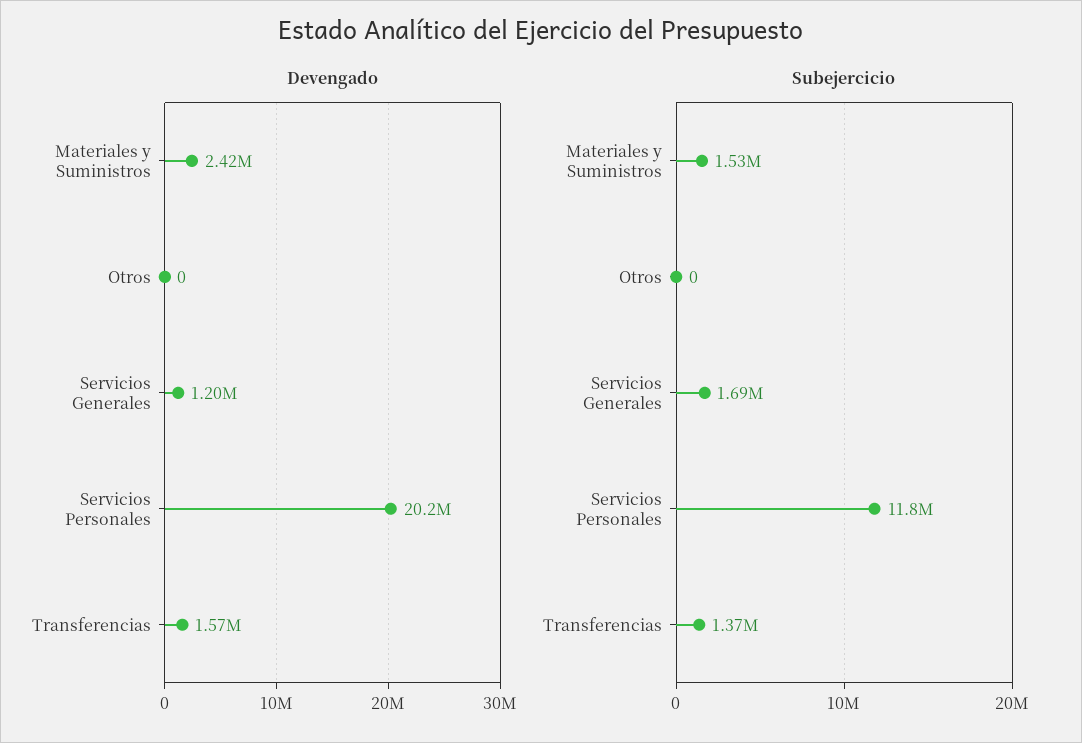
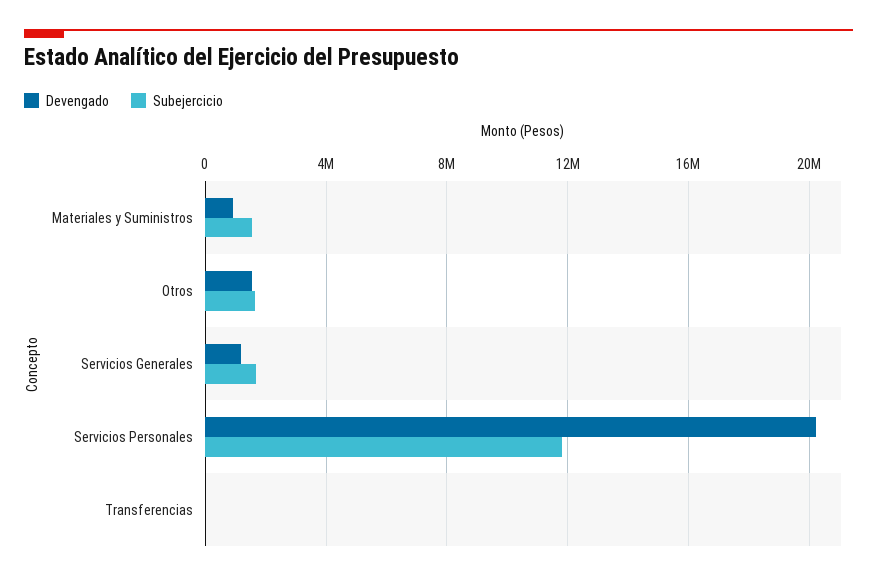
  {
    "Devengado": {
-     "Materiales y Suministros": 2420000,
+     "Materiales y Suministros": 1000000,
-     "Otros": 0,
+     "Otros": 1500000,
      "Servicios Generales": 1200000,
      "Servicios Personales": 20200000,
-     "Transferencias": 1570000
+     "Transferencias": 0
    },
    "Subejercicio": {
      "Materiales y Suministros": 1530000,
-     "Otros": 0,
+     "Otros": 1500000,
      "Servicios Generales": 1690000,
      "Servicios Personales": 11800000,
-     "Transferencias": 1370000
+     "Transferencias": 0
    }
  }

